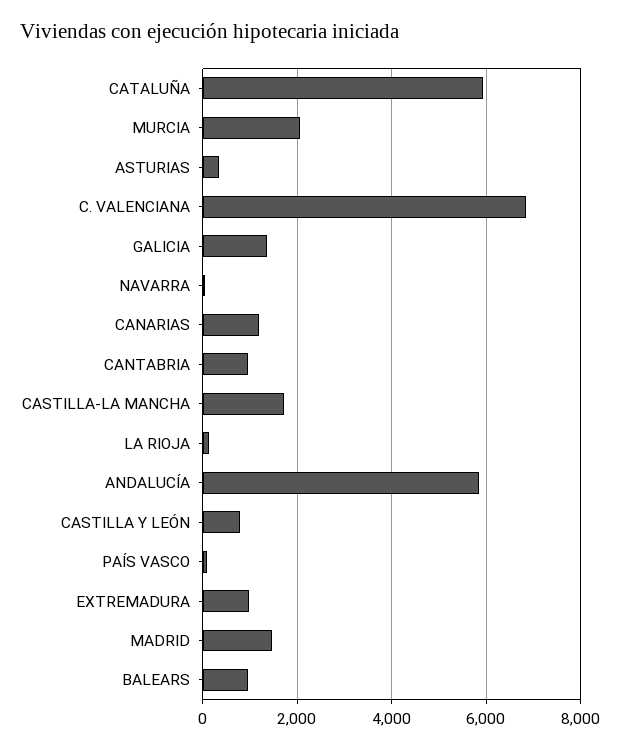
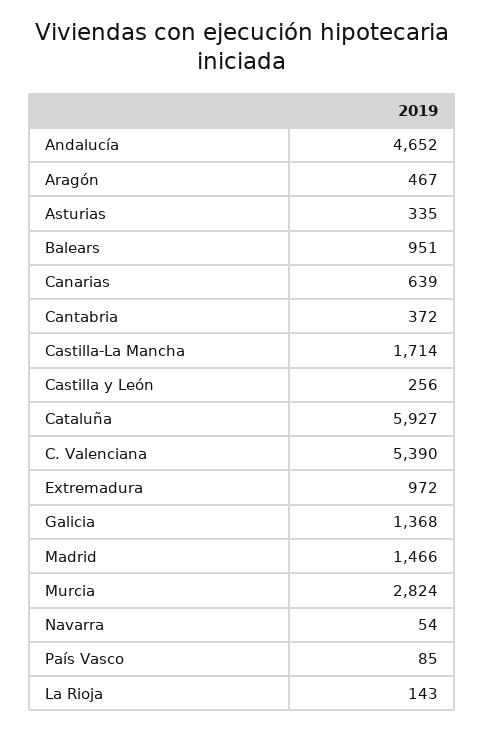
  {
    "CATALUÑA": 5927,
-   "MURCIA": 2000,
+   "MURCIA": 2824,
    "ASTURIAS": 335,
-   "C. VALENCIANA": 6800,
+   "C. VALENCIANA": 5390,
    "GALICIA": 1368,
    "NAVARRA": 54,
-   "CANARIAS": 1200,
+   "CANARIAS": 639,
-   "CANTABRIA": 1000,
+   "CANTABRIA": 372,
    "CASTILLA-LA MANCHA": 1714,
    "LA RIOJA": 143,
-   "ANDALUCÍA": 5800,
+   "ANDALUCÍA": 4652,
-   "CASTILLA Y LEÓN": 800,
+   "CASTILLA Y LEÓN": 256,
    "PAÍS VASCO": 85,
    "EXTREMADURA": 972,
    "MADRID": 1466,
-   "BALEARS": 951
+   "BALEARS": 951,
+   "Aragón": 467
  }

